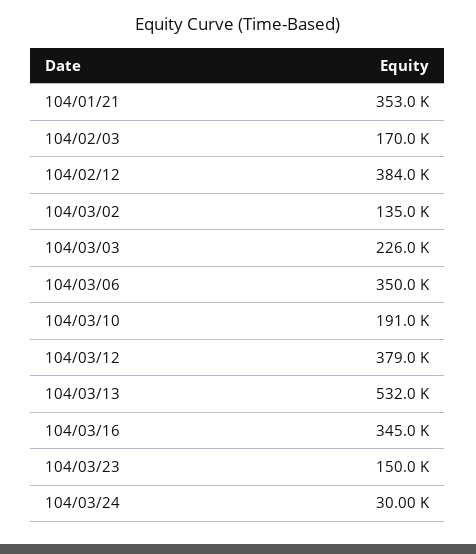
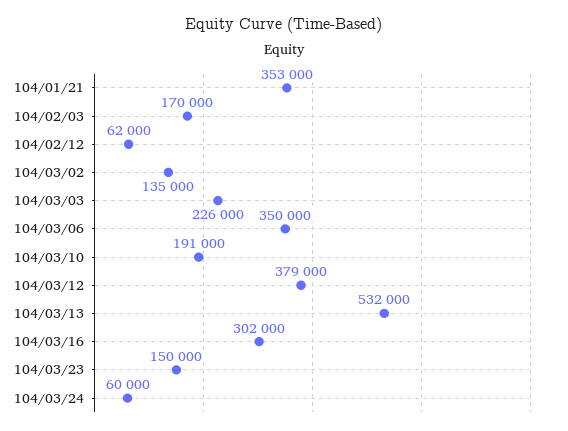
  {
    "104/01/21": 353000,
    "104/02/03": 170000,
-   "104/02/12": 384000,
+   "104/02/12": 62000,
    "104/03/02": 135000,
    "104/03/03": 226000,
    "104/03/06": 350000,
    "104/03/10": 191000,
    "104/03/12": 379000,
    "104/03/13": 532000,
-   "104/03/16": 345000,
+   "104/03/16": 302000,
    "104/03/23": 150000,
-   "104/03/24": 30000
+   "104/03/24": 60000
  }

